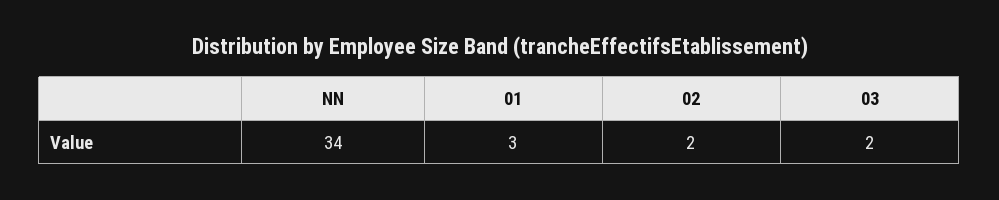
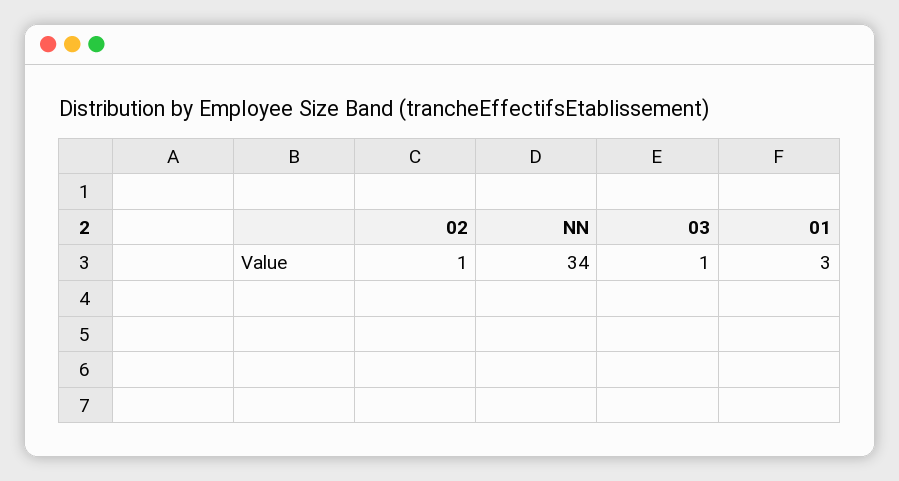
  {
    "NN": 34,
    "01": 3,
-   "02": 2,
+   "02": 1,
-   "03": 2
+   "03": 1
  }

